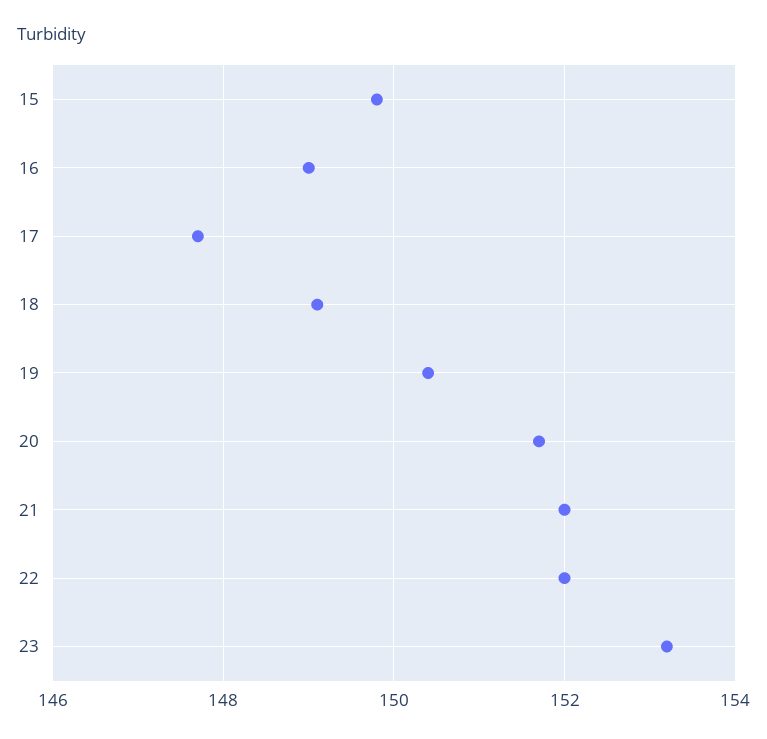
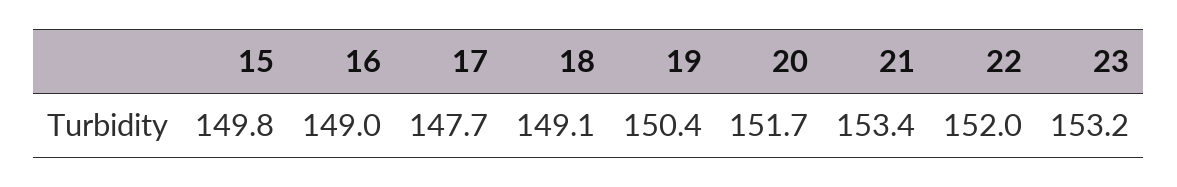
  {
    "15": 149.8,
    "16": 149,
    "17": 147.7,
    "18": 149.1,
    "19": 150.4,
    "20": 151.7,
-   "21": 152,
+   "21": 153.4,
    "22": 152,
    "23": 153.2
  }

